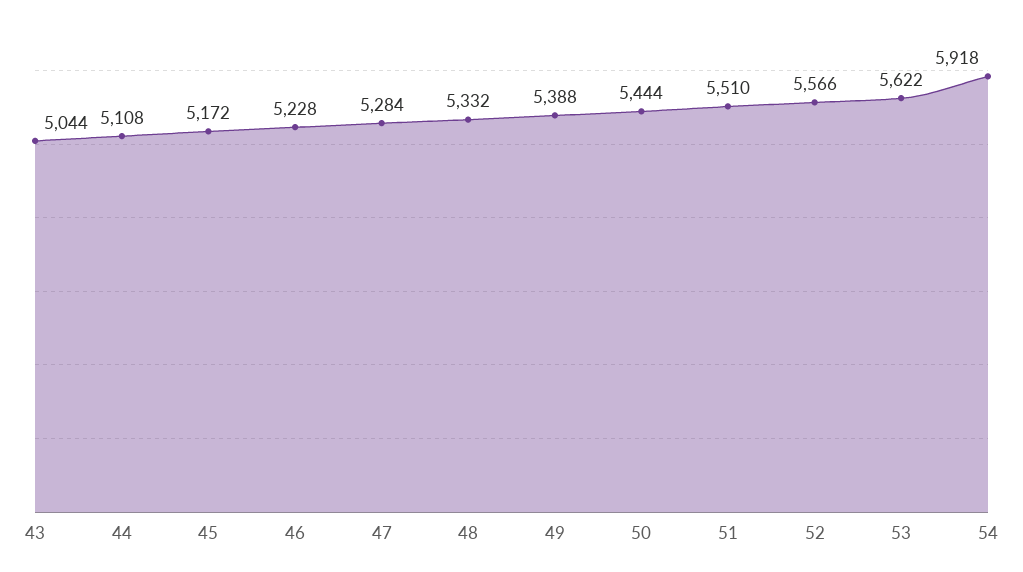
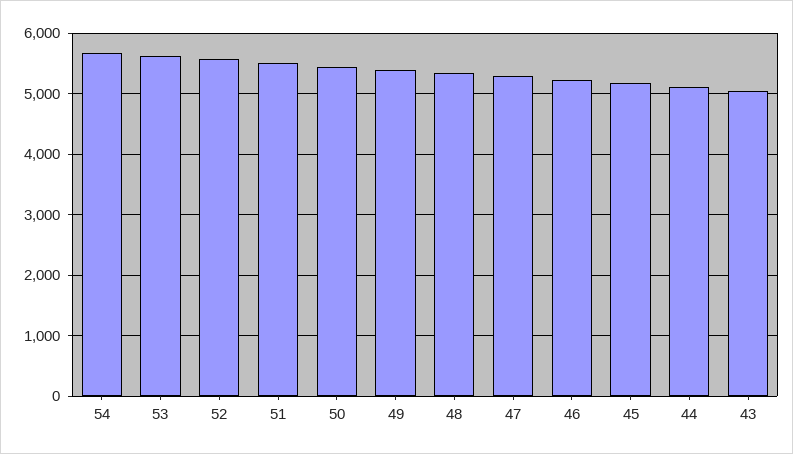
  {
    "43": 5044,
    "44": 5108,
    "45": 5172,
    "46": 5228,
    "47": 5284,
    "48": 5332,
    "49": 5388,
    "50": 5444,
    "51": 5510,
    "52": 5566,
    "53": 5622,
-   "54": 5918
+   "54": 5700
  }

